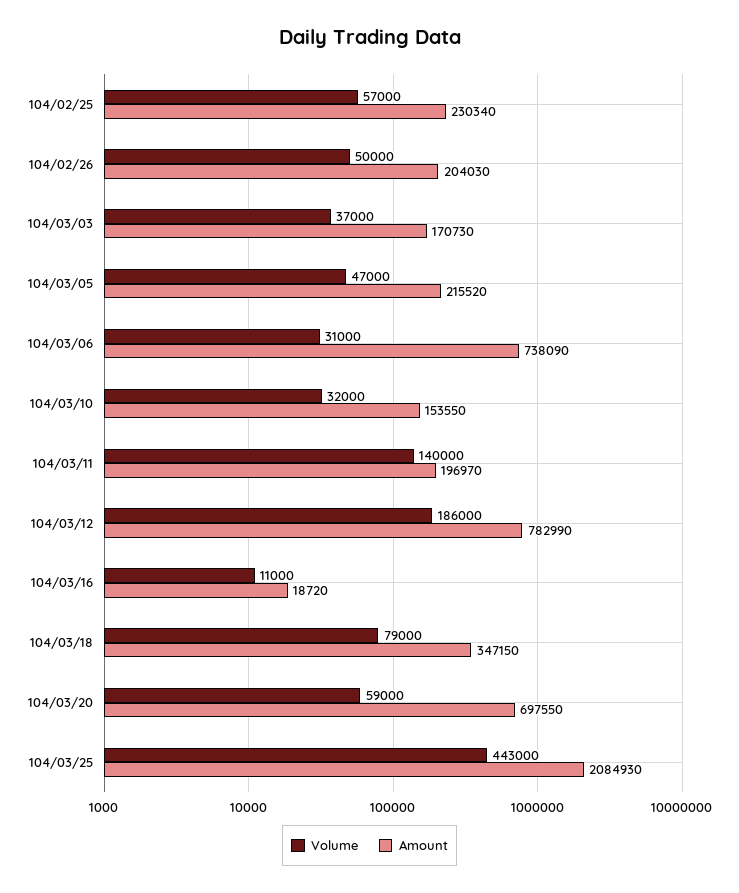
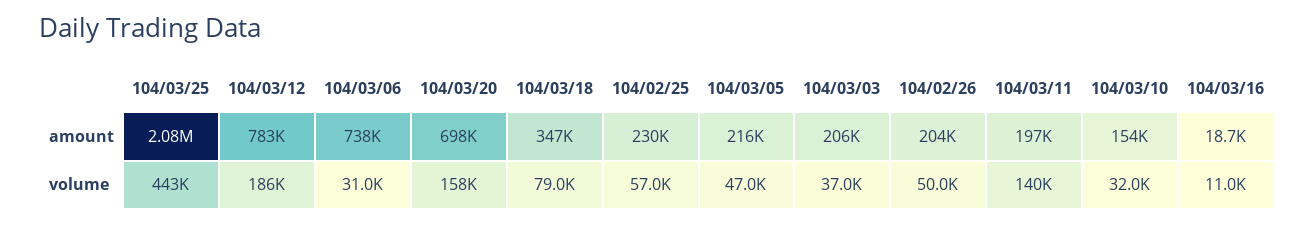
  {
    "Volume": {
      "104/02/25": 57000,
      "104/02/26": 50000,
      "104/03/03": 37000,
      "104/03/05": 47000,
      "104/03/06": 31000,
      "104/03/10": 32000,
      "104/03/11": 140000,
      "104/03/12": 186000,
      "104/03/16": 11000,
      "104/03/18": 79000,
-     "104/03/20": 59000,
+     "104/03/20": 158000,
      "104/03/25": 443000
    },
    "Amount": {
      "104/02/25": 230340,
      "104/02/26": 204030,
-     "104/03/03": 170730,
+     "104/03/03": 206000,
      "104/03/05": 215520,
      "104/03/06": 738090,
      "104/03/10": 153550,
      "104/03/11": 196970,
      "104/03/12": 782990,
      "104/03/16": 18720,
      "104/03/18": 347150,
      "104/03/20": 697550,
      "104/03/25": 2084930
    }
  }

